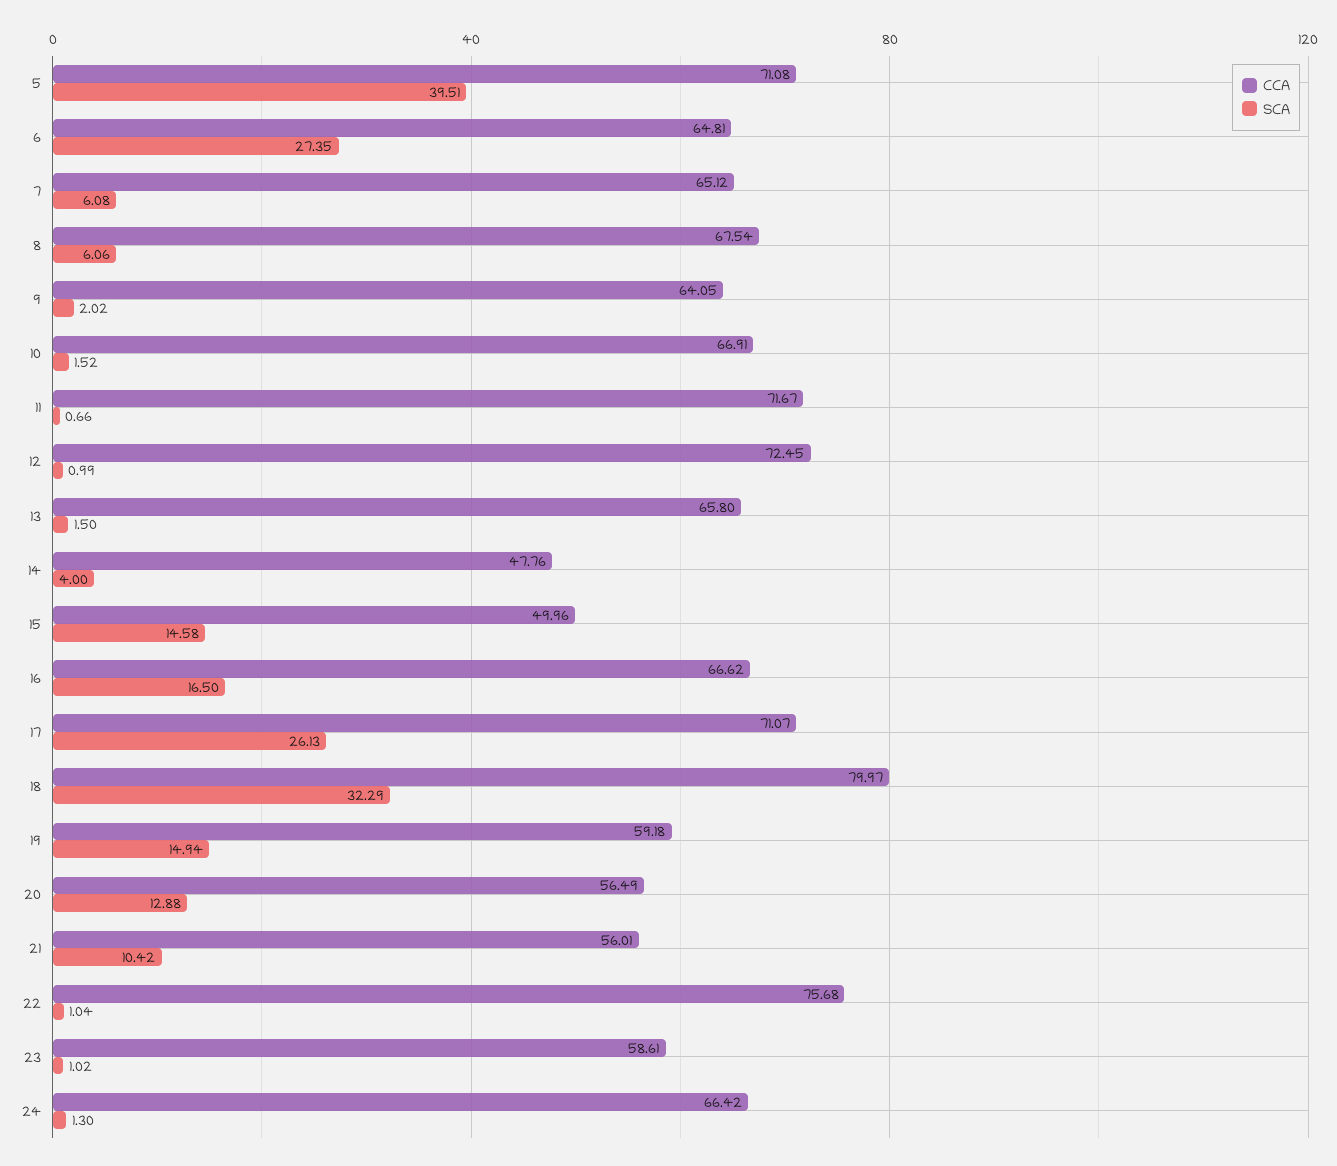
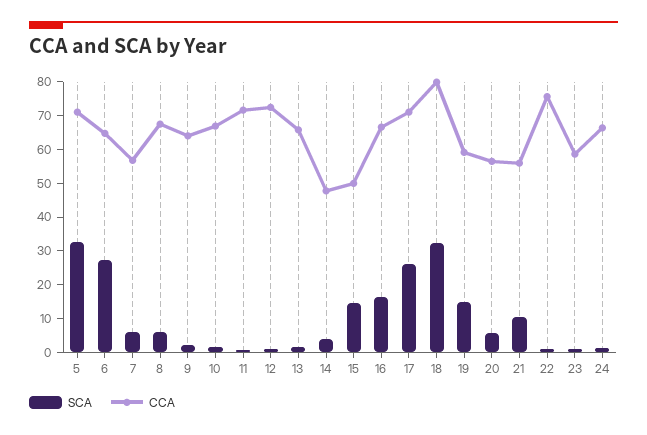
  {
    "CCA": {
      "5": 71.08,
      "6": 64.81,
-     "7": 65.12,
+     "7": 57.5,
      "8": 67.54,
      "9": 64.05,
      "10": 66.91,
      "11": 71.67,
      "12": 72.45,
      "13": 65.8,
      "14": 47.76,
      "15": 49.96,
      "16": 66.62,
      "17": 71.07,
      "18": 79.97,
      "19": 59.18,
      "20": 56.49,
      "21": 56.01,
      "22": 75.68,
      "23": 58.61,
      "24": 66.42
    },
    "SCA": {
-     "5": 39.51,
+     "5": 32.5,
      "6": 27.35,
      "7": 6.08,
      "8": 6.06,
      "9": 2.02,
      "10": 1.52,
      "11": 0.66,
      "12": 0.99,
      "13": 1.5,
      "14": 4,
      "15": 14.58,
      "16": 16.5,
      "17": 26.13,
      "18": 32.29,
      "19": 14.94,
-     "20": 12.88,
+     "20": 5,
      "21": 10.42,
      "22": 1.04,
      "23": 1.02,
      "24": 1.3
    }
  }

